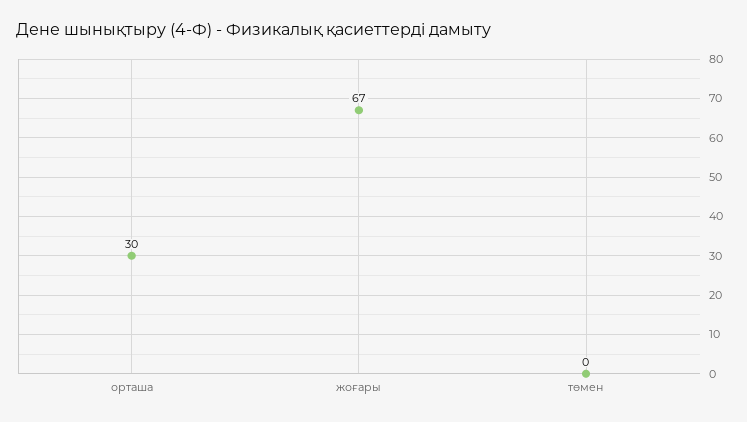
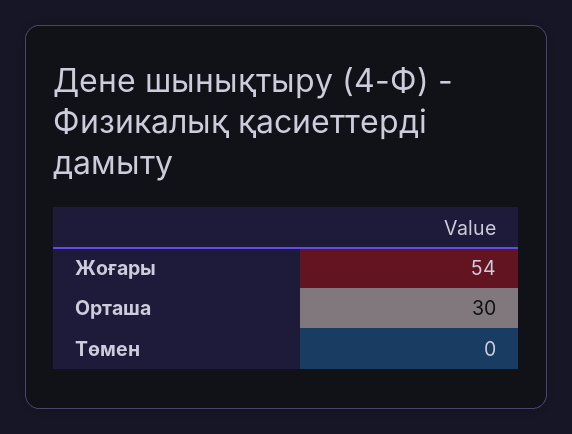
  {
    "орташа": 30,
-   "жоғары": 67,
+   "жоғары": 54,
    "төмен": 0
  }

